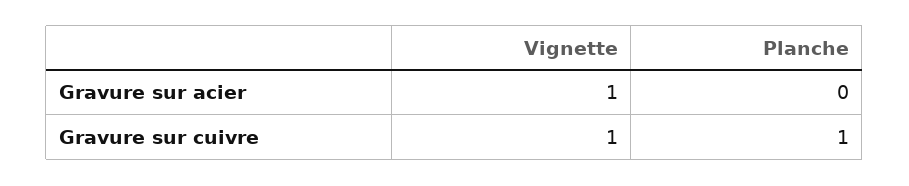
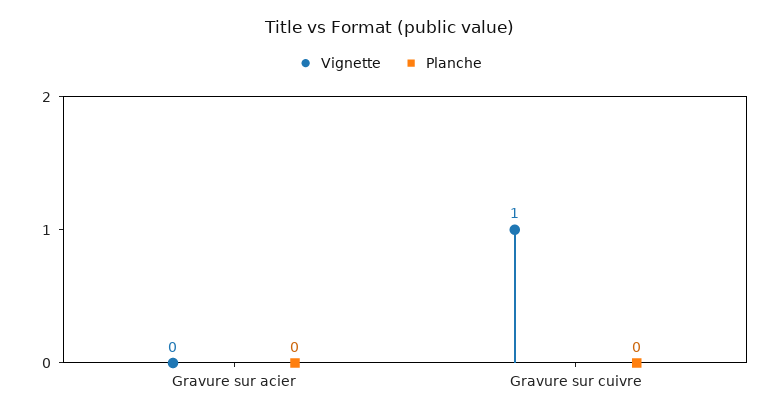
  {
    "Vignette": {
-     "Gravure sur acier": 1,
+     "Gravure sur acier": 0,
      "Gravure sur cuivre": 1
    },
    "Planche": {
      "Gravure sur acier": 0,
-     "Gravure sur cuivre": 1
+     "Gravure sur cuivre": 0
    }
  }

